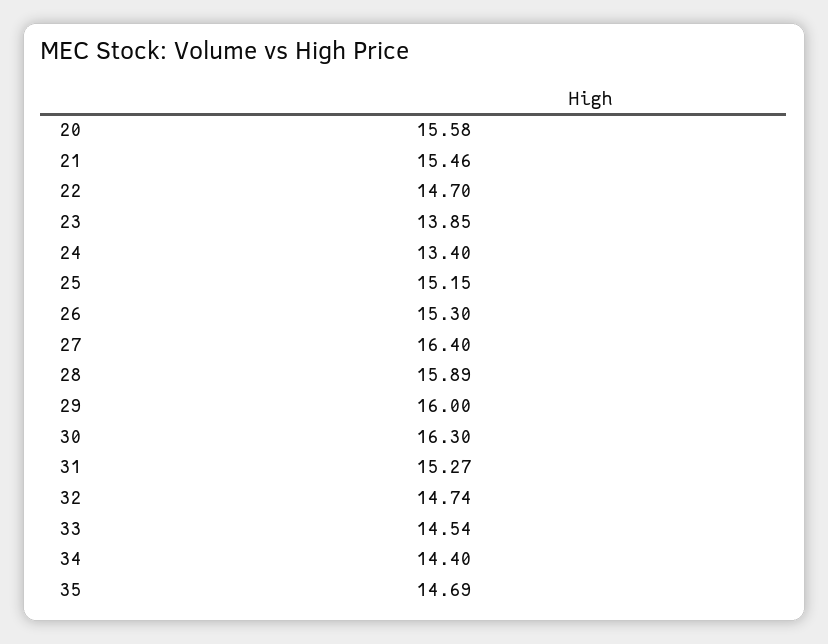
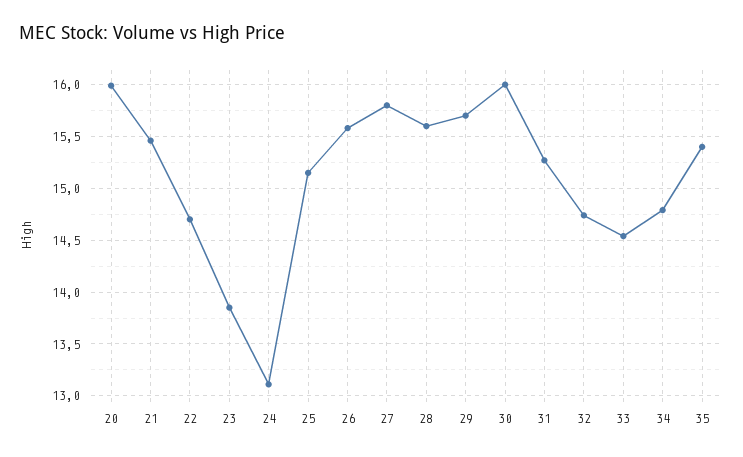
  {
-   "20": 15.58,
+   "20": 16,
    "21": 15.46,
    "22": 14.7,
    "23": 13.85,
-   "24": 13.4,
+   "24": 13.1,
    "25": 15.15,
-   "26": 15.3,
+   "26": 15.6,
-   "27": 16.4,
+   "27": 15.8,
-   "28": 15.89,
+   "28": 15.6,
-   "29": 16,
+   "29": 15.7,
-   "30": 16.3,
+   "30": 16,
    "31": 15.27,
    "32": 14.74,
    "33": 14.54,
-   "34": 14.4,
+   "34": 14.8,
-   "35": 14.69
+   "35": 15.4
  }

